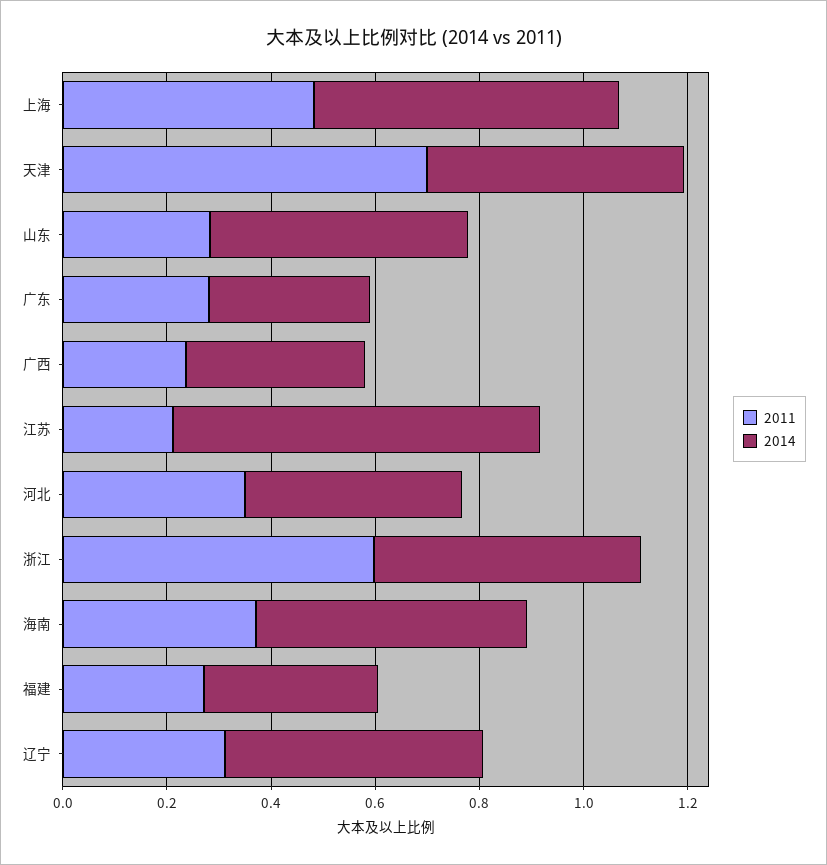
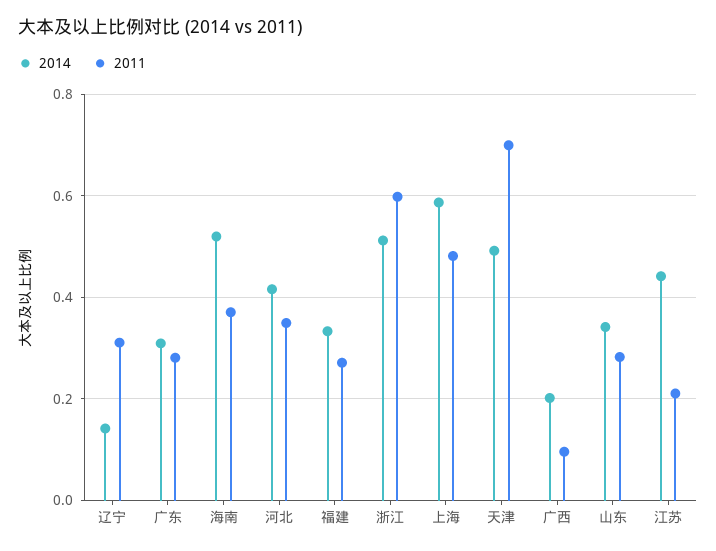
  {
    "2011": {
      "上海": 0.48,
      "天津": 0.7,
      "山东": 0.28,
      "广东": 0.28,
-     "广西": 0.25,
+     "广西": 0.1,
      "江苏": 0.22,
      "河北": 0.34,
      "浙江": 0.6,
      "海南": 0.38,
      "福建": 0.28,
      "辽宁": 0.32
    },
    "2014": {
      "上海": 0.58,
      "天津": 0.5,
-     "山东": 0.5,
+     "山东": 0.34,
      "广东": 0.3,
-     "广西": 0.35,
+     "广西": 0.2,
-     "江苏": 0.7,
+     "江苏": 0.44,
      "河北": 0.42,
      "浙江": 0.52,
      "海南": 0.52,
      "福建": 0.34,
-     "辽宁": 0.5
+     "辽宁": 0.14
    }
  }

